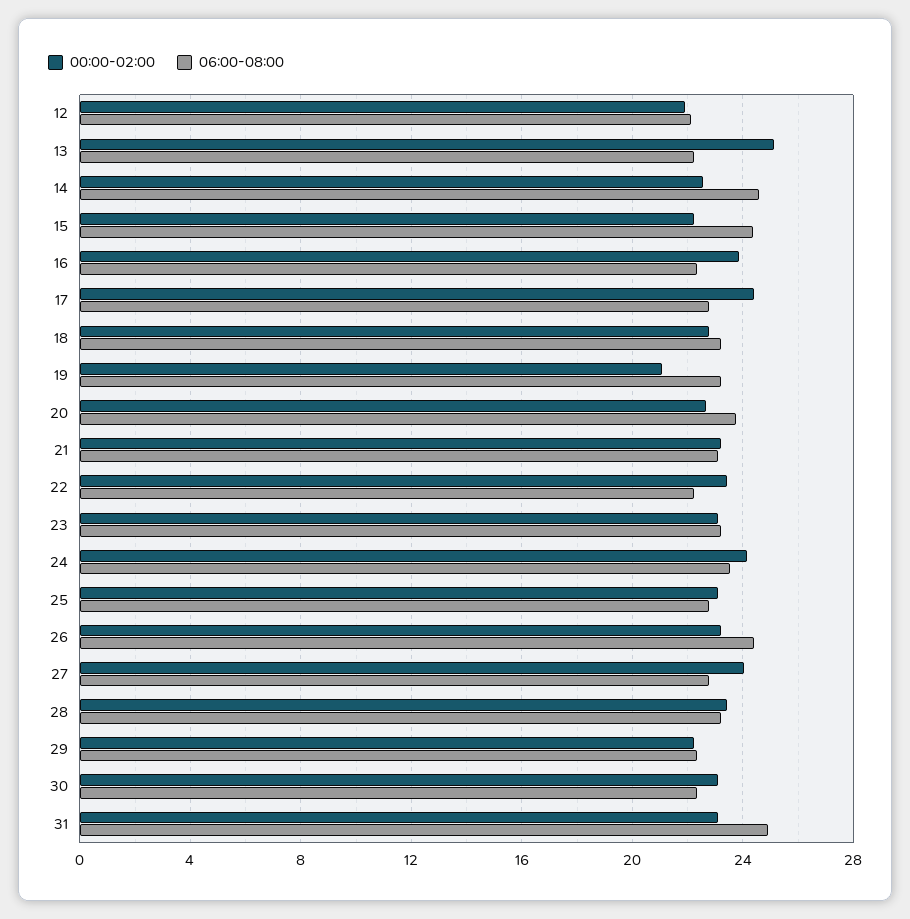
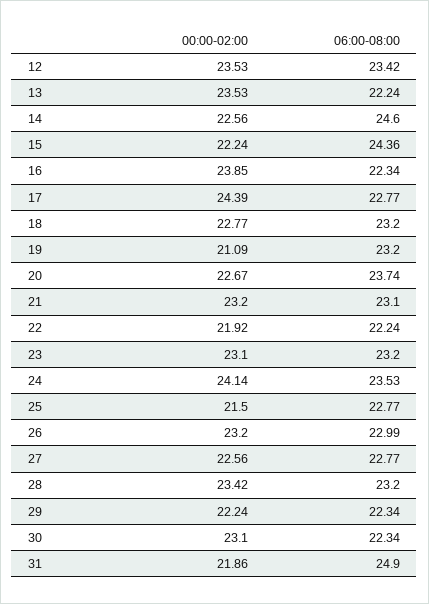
  {
    "00:00-02:00": {
-     "12": 22,
+     "12": 23.53,
-     "13": 25,
+     "13": 23.53,
      "14": 22.56,
      "15": 22.24,
      "16": 23.85,
      "17": 24.39,
      "18": 22.77,
      "19": 21.09,
      "20": 22.67,
      "21": 23.2,
-     "22": 23.5,
+     "22": 21.92,
      "23": 23.1,
      "24": 24.14,
-     "25": 23,
+     "25": 21.5,
      "26": 23.2,
-     "27": 24,
+     "27": 22.56,
      "28": 23.42,
      "29": 22.24,
      "30": 23.1,
-     "31": 23
+     "31": 21.86
    },
    "06:00-08:00": {
-     "12": 22,
+     "12": 23.42,
      "13": 22.24,
      "14": 24.6,
      "15": 24.36,
      "16": 22.34,
      "17": 22.77,
      "18": 23.2,
      "19": 23.2,
      "20": 23.74,
      "21": 23.1,
      "22": 22.24,
      "23": 23.2,
      "24": 23.53,
      "25": 22.77,
-     "26": 24.5,
+     "26": 22.99,
      "27": 22.77,
      "28": 23.2,
      "29": 22.34,
      "30": 22.34,
      "31": 24.9
    }
  }

